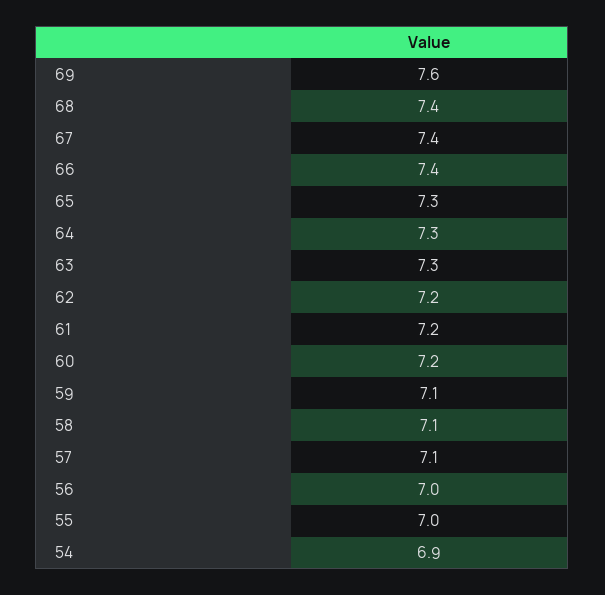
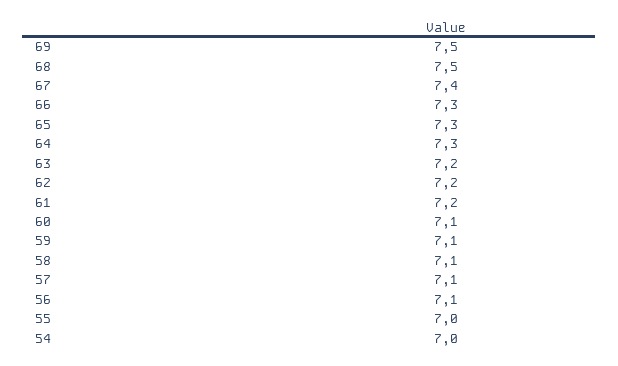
  {
-   "69": 7.6,
+   "69": 7.5,
-   "68": 7.4,
+   "68": 7.5,
    "67": 7.4,
-   "66": 7.4,
+   "66": 7.3,
    "65": 7.3,
    "64": 7.3,
-   "63": 7.3,
+   "63": 7.2,
    "62": 7.2,
    "61": 7.2,
-   "60": 7.2,
+   "60": 7.1,
    "59": 7.1,
    "58": 7.1,
    "57": 7.1,
-   "56": 7,
+   "56": 7.1,
    "55": 7,
-   "54": 6.9
+   "54": 7
  }

